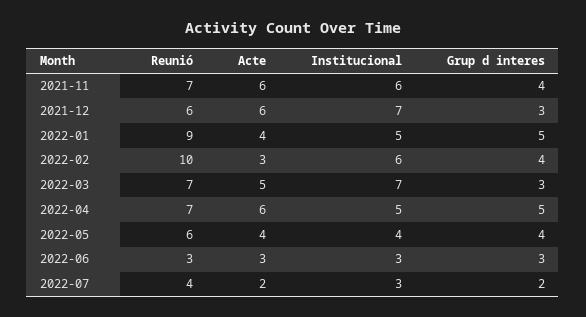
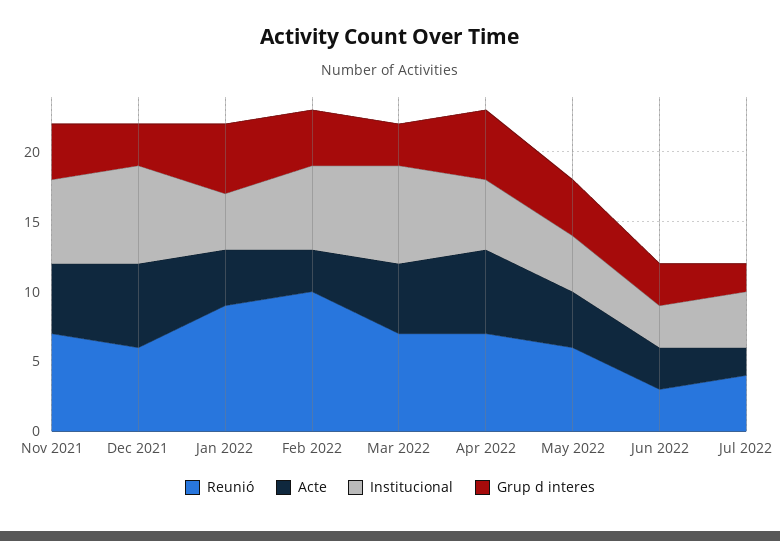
  {
    "Reunió": {
      "2021-11": 7,
      "2021-12": 6,
      "2022-01": 9,
      "2022-02": 10,
      "2022-03": 7,
      "2022-04": 7,
      "2022-05": 6,
      "2022-06": 3,
      "2022-07": 4
    },
    "Acte": {
-     "2021-11": 6,
+     "2021-11": 5,
      "2021-12": 6,
      "2022-01": 4,
      "2022-02": 3,
      "2022-03": 5,
      "2022-04": 6,
      "2022-05": 4,
      "2022-06": 3,
      "2022-07": 2
    },
    "Institucional": {
      "2021-11": 6,
      "2021-12": 7,
-     "2022-01": 5,
+     "2022-01": 4,
      "2022-02": 6,
      "2022-03": 7,
      "2022-04": 5,
      "2022-05": 4,
      "2022-06": 3,
-     "2022-07": 3
+     "2022-07": 4
    },
    "Grup d interes": {
      "2021-11": 4,
      "2021-12": 3,
      "2022-01": 5,
      "2022-02": 4,
      "2022-03": 3,
      "2022-04": 5,
      "2022-05": 4,
      "2022-06": 3,
      "2022-07": 2
    }
  }

